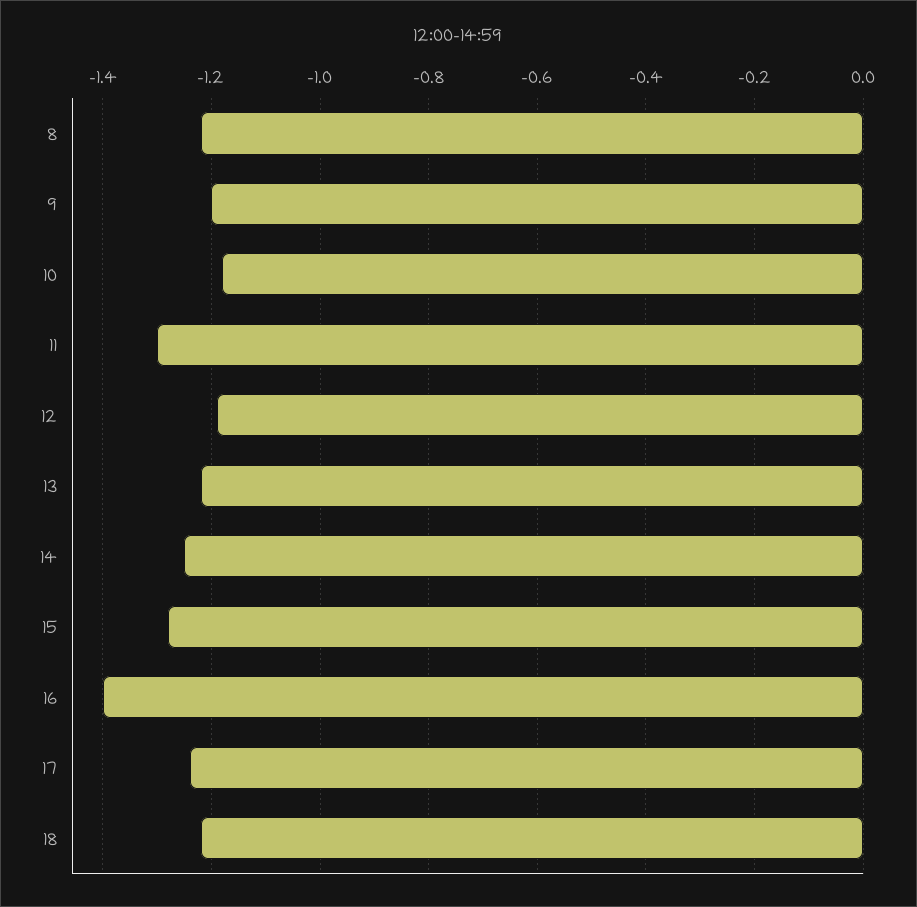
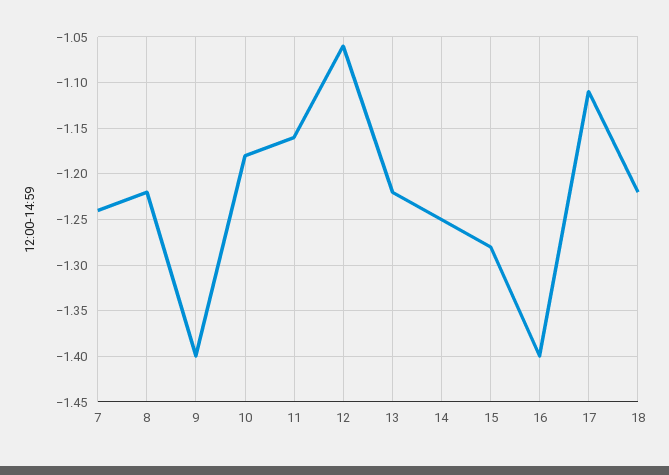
  {
    "8": -1.22,
-   "9": -1.2,
+   "9": -1.4,
    "10": -1.18,
-   "11": -1.3,
+   "11": -1.16,
-   "12": -1.2,
+   "12": -1.06,
    "13": -1.22,
    "14": -1.25,
    "15": -1.28,
    "16": -1.4,
-   "17": -1.25,
+   "17": -1.11,
-   "18": -1.22
+   "18": -1.22,
+   "7": -1.24
  }

